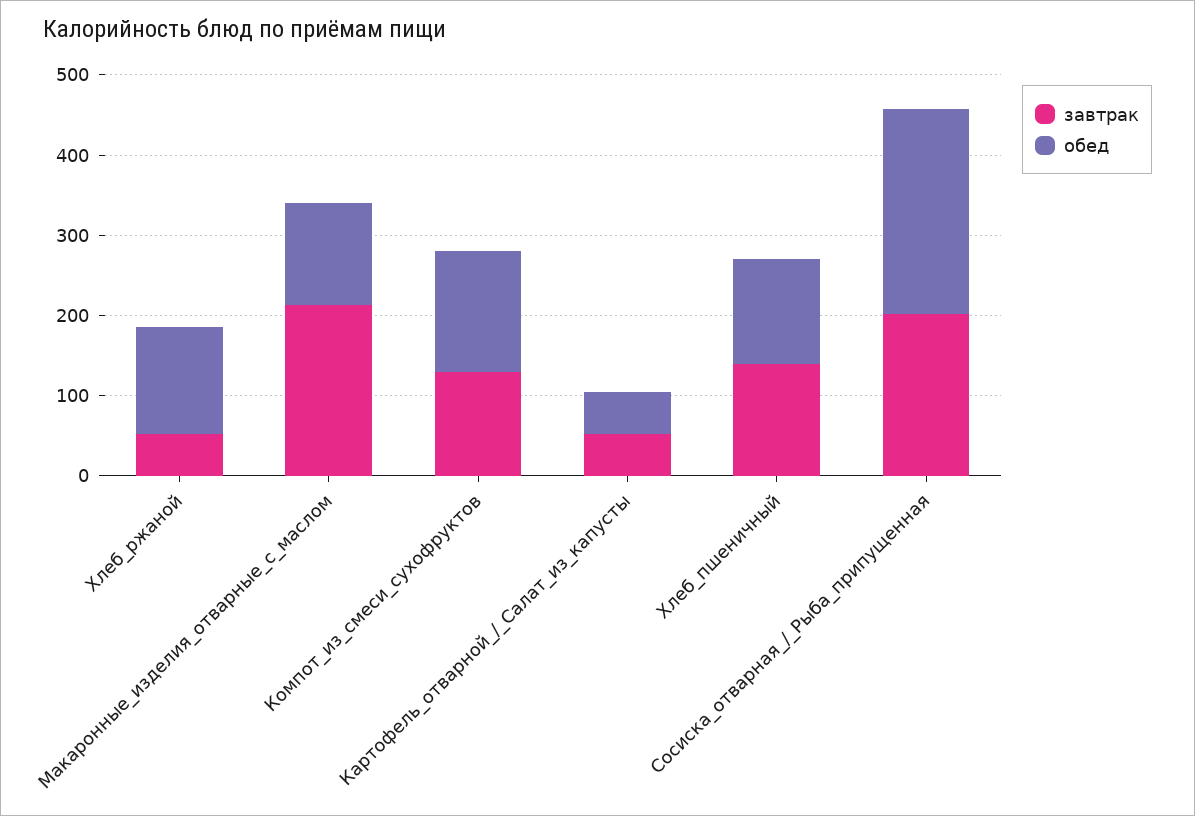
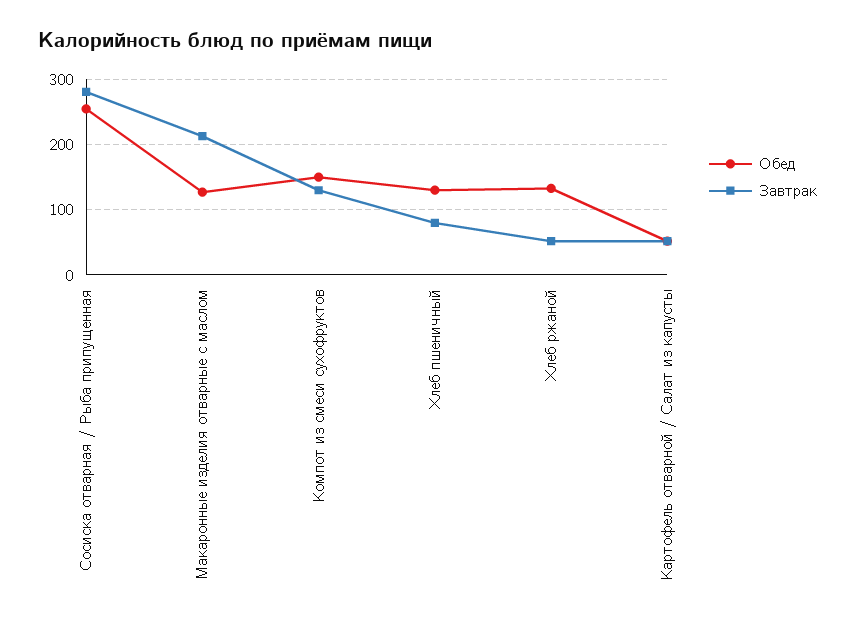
  {
    "завтрак": {
      "Хлеб_ржаной": 50,
      "Макаронные_изделия_отварные_с_маслом": 210,
      "Компот_из_смеси_сухофруктов": 130,
      "Картофель_отварной_/_Салат_из_капусты": 50,
-     "Хлеб_пшеничный": 140,
+     "Хлеб_пшеничный": 80,
-     "Сосиска_отварная_/_Рыба_припущенная": 200
+     "Сосиска_отварная_/_Рыба_припущенная": 280
    },
    "обед": {
      "Хлеб_ржаной": 130,
      "Макаронные_изделия_отварные_с_маслом": 130,
      "Компот_из_смеси_сухофруктов": 150,
      "Картофель_отварной_/_Салат_из_капусты": 50,
      "Хлеб_пшеничный": 130,
      "Сосиска_отварная_/_Рыба_припущенная": 260
    }
  }

